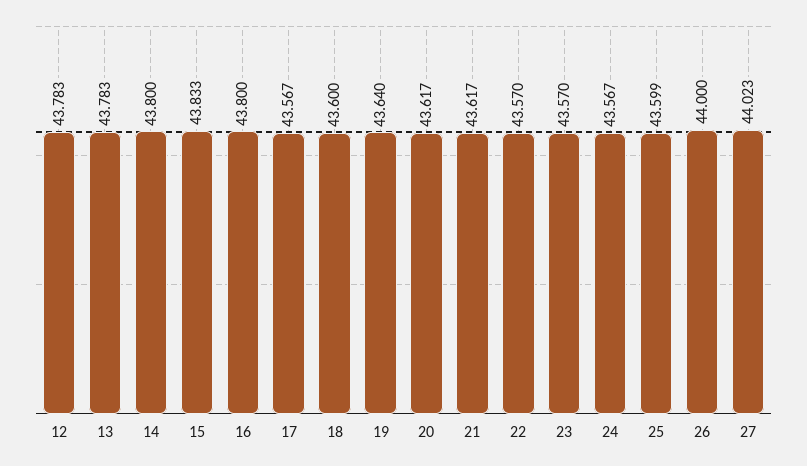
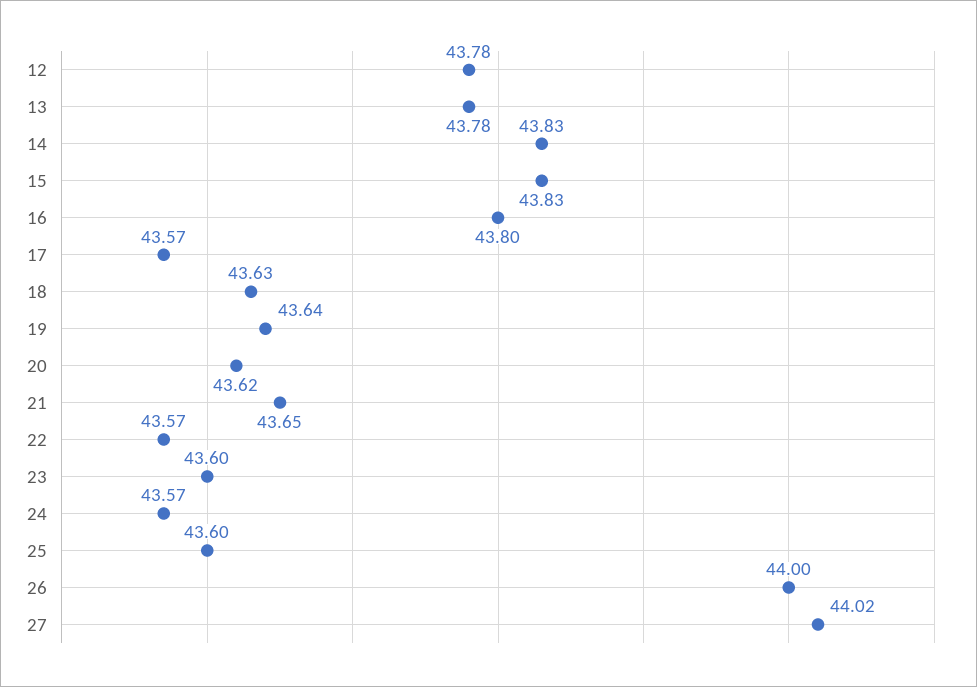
  {
    "12": 43.783,
    "13": 43.783,
-   "14": 43.8,
+   "14": 43.83,
    "15": 43.833,
    "16": 43.8,
    "17": 43.567,
-   "18": 43.6,
+   "18": 43.63,
    "19": 43.64,
    "20": 43.617,
-   "21": 43.617,
+   "21": 43.65,
    "22": 43.57,
-   "23": 43.57,
+   "23": 43.6,
    "24": 43.567,
    "25": 43.599,
    "26": 44,
    "27": 44.023
  }

